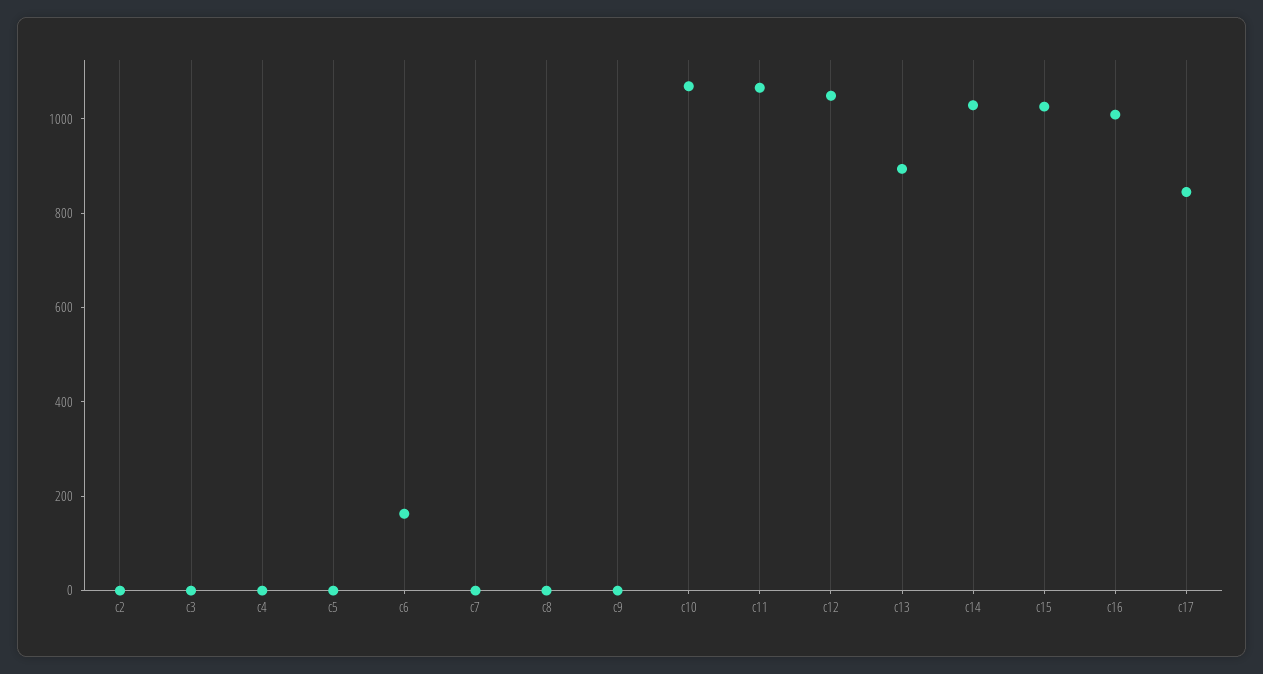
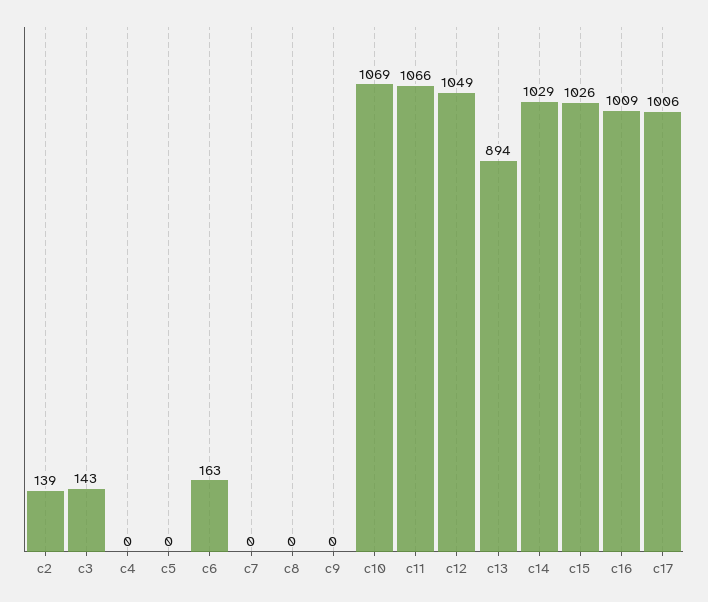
  {
-   "c2": 0,
+   "c2": 139,
-   "c3": 0,
+   "c3": 143,
    "c4": 0,
    "c5": 0,
    "c6": 163,
    "c7": 0,
    "c8": 0,
    "c9": 0,
    "c10": 1069,
    "c11": 1066,
    "c12": 1049,
    "c13": 894,
    "c14": 1029,
    "c15": 1026,
    "c16": 1009,
-   "c17": 850
+   "c17": 1006
  }

